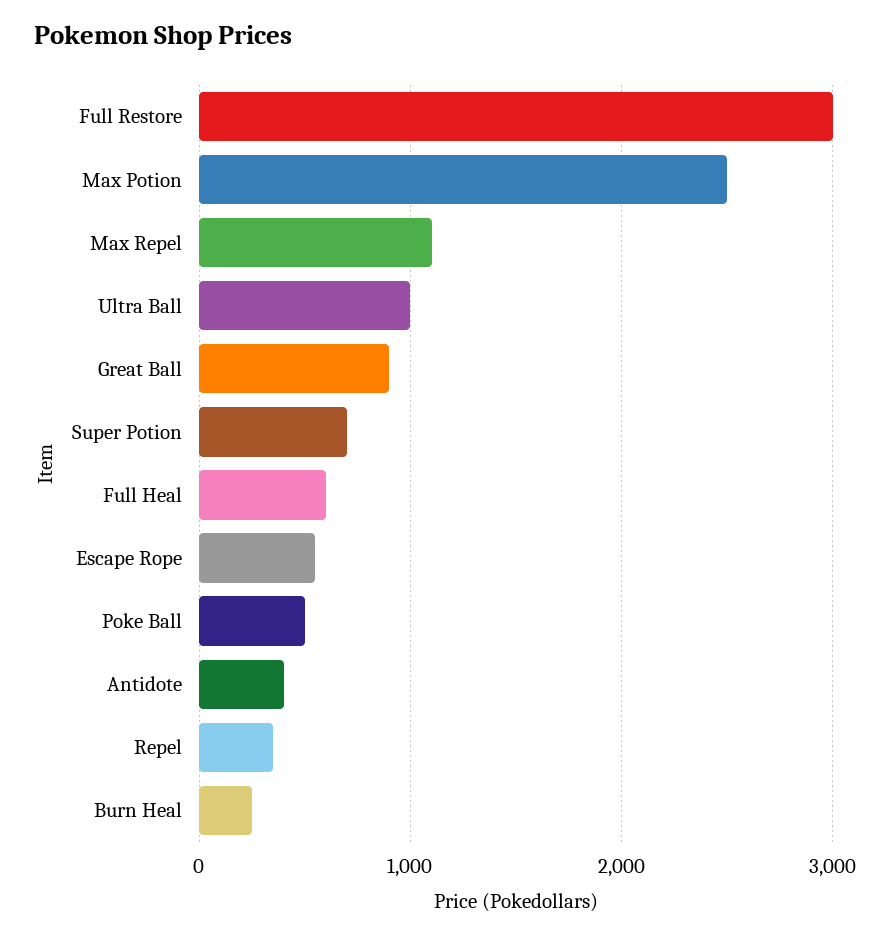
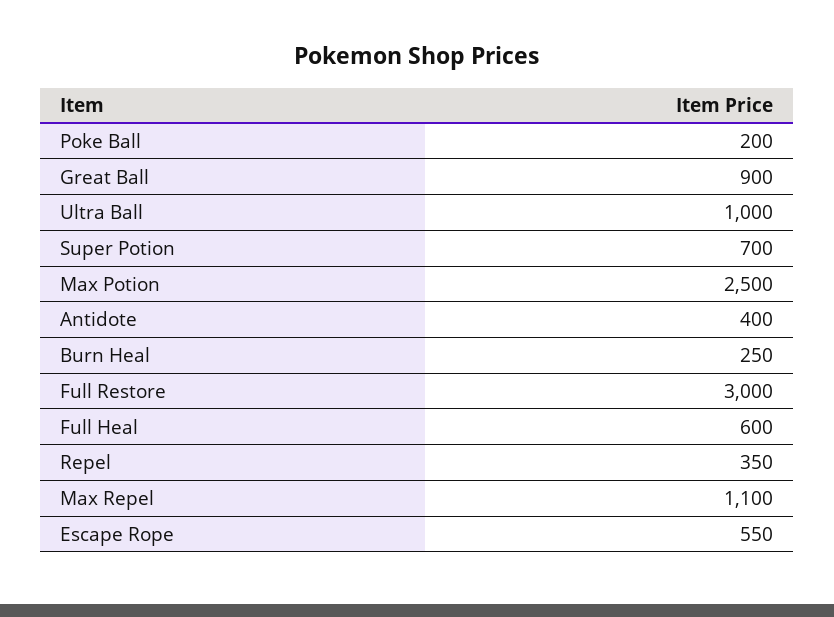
  {
    "Full Restore": 3000,
    "Max Potion": 2500,
    "Max Repel": 1100,
    "Ultra Ball": 1000,
    "Great Ball": 900,
    "Super Potion": 700,
    "Full Heal": 600,
    "Escape Rope": 550,
-   "Poke Ball": 500,
+   "Poke Ball": 200,
    "Antidote": 400,
    "Repel": 350,
    "Burn Heal": 250
  }

